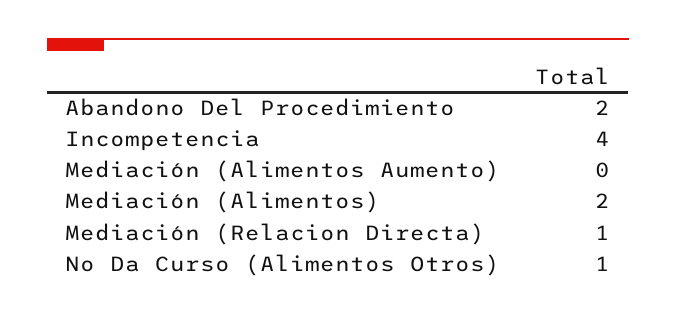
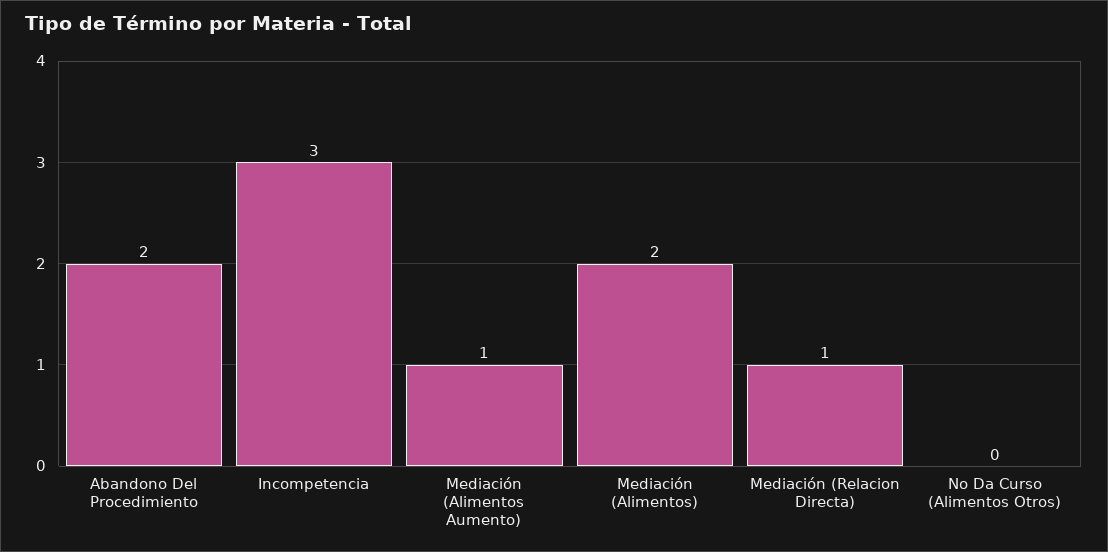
  {
    "Abandono Del Procedimiento": 2,
-   "Incompetencia": 4,
+   "Incompetencia": 3,
-   "Mediación (Alimentos Aumento)": 0,
+   "Mediación (Alimentos Aumento)": 1,
    "Mediación (Alimentos)": 2,
    "Mediación (Relacion Directa)": 1,
-   "No Da Curso (Alimentos Otros)": 1
+   "No Da Curso (Alimentos Otros)": 0
  }

